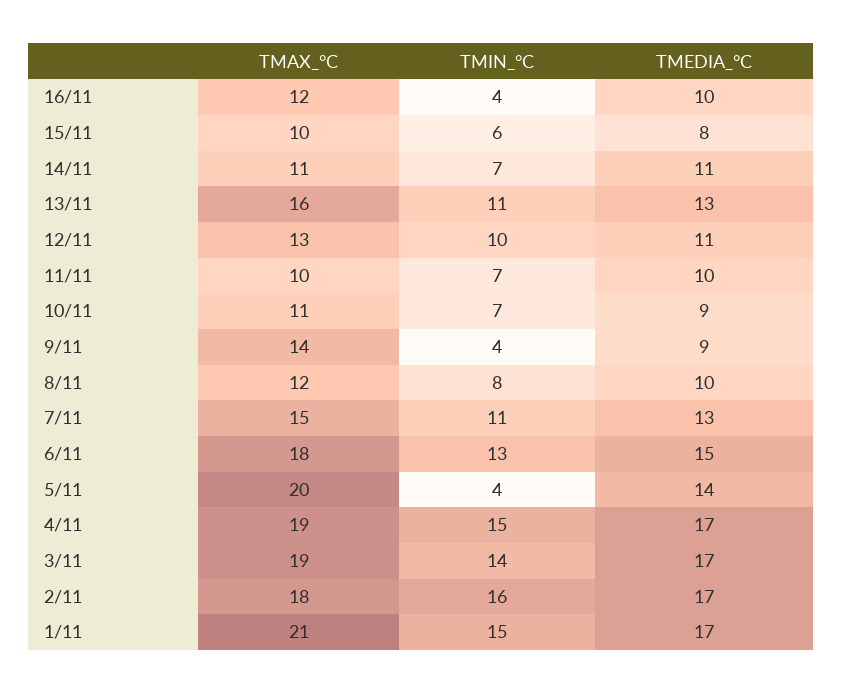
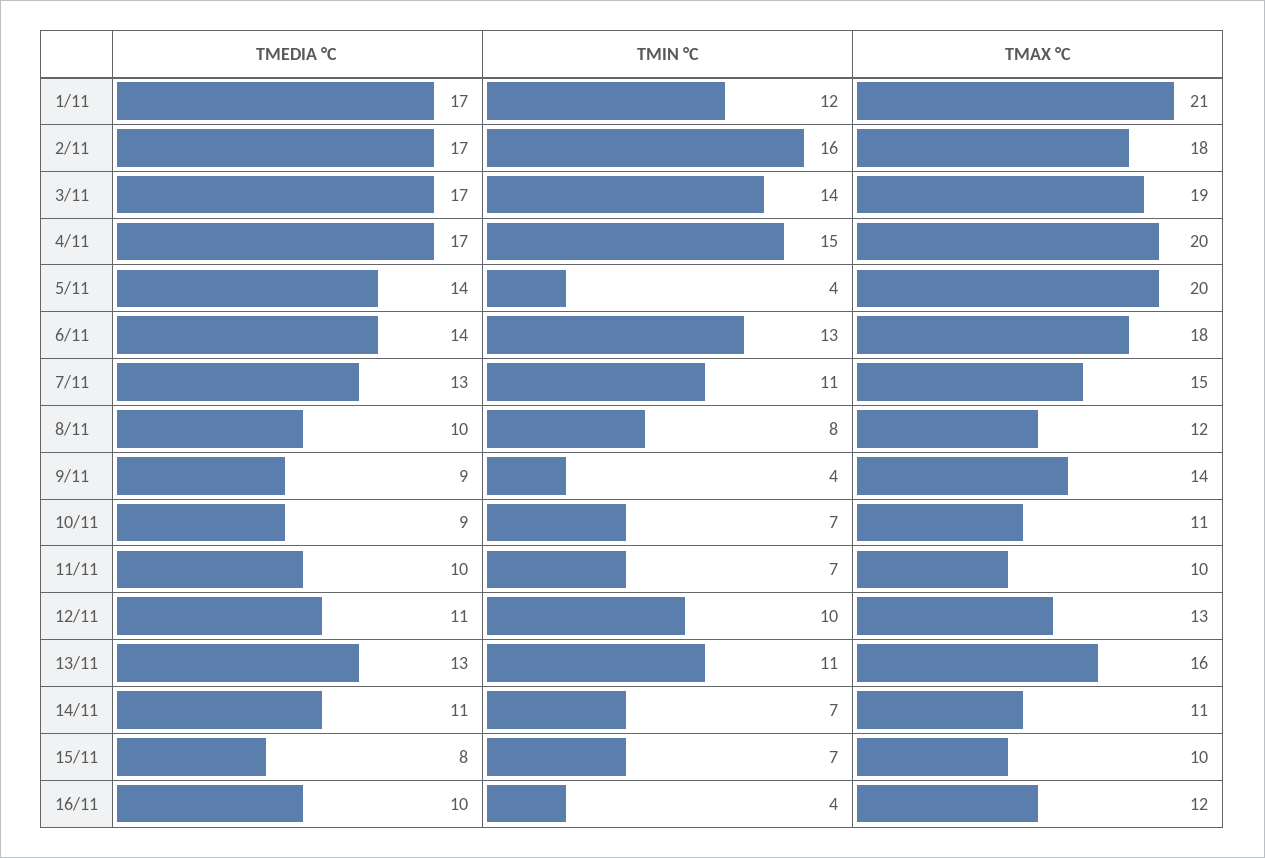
  {
    "TMAX_°C": {
      "16/11": 12,
      "15/11": 10,
      "14/11": 11,
      "13/11": 16,
      "12/11": 13,
      "11/11": 10,
      "10/11": 11,
      "9/11": 14,
      "8/11": 12,
      "7/11": 15,
      "6/11": 18,
      "5/11": 20,
-     "4/11": 19,
+     "4/11": 20,
      "3/11": 19,
      "2/11": 18,
      "1/11": 21
    },
    "TMIN_°C": {
      "16/11": 4,
-     "15/11": 6,
+     "15/11": 7,
      "14/11": 7,
      "13/11": 11,
      "12/11": 10,
      "11/11": 7,
      "10/11": 7,
      "9/11": 4,
      "8/11": 8,
      "7/11": 11,
      "6/11": 13,
      "5/11": 4,
      "4/11": 15,
      "3/11": 14,
      "2/11": 16,
-     "1/11": 15
+     "1/11": 12
    },
    "TMEDIA_°C": {
      "16/11": 10,
      "15/11": 8,
      "14/11": 11,
      "13/11": 13,
      "12/11": 11,
      "11/11": 10,
      "10/11": 9,
      "9/11": 9,
      "8/11": 10,
      "7/11": 13,
-     "6/11": 15,
+     "6/11": 14,
      "5/11": 14,
      "4/11": 17,
      "3/11": 17,
      "2/11": 17,
      "1/11": 17
    }
  }

